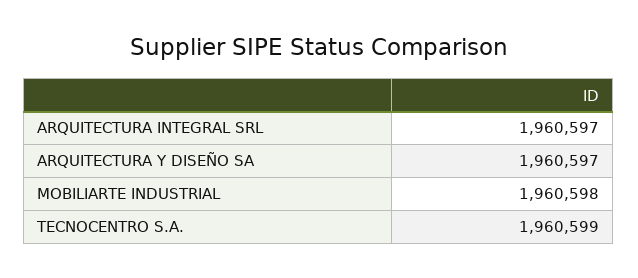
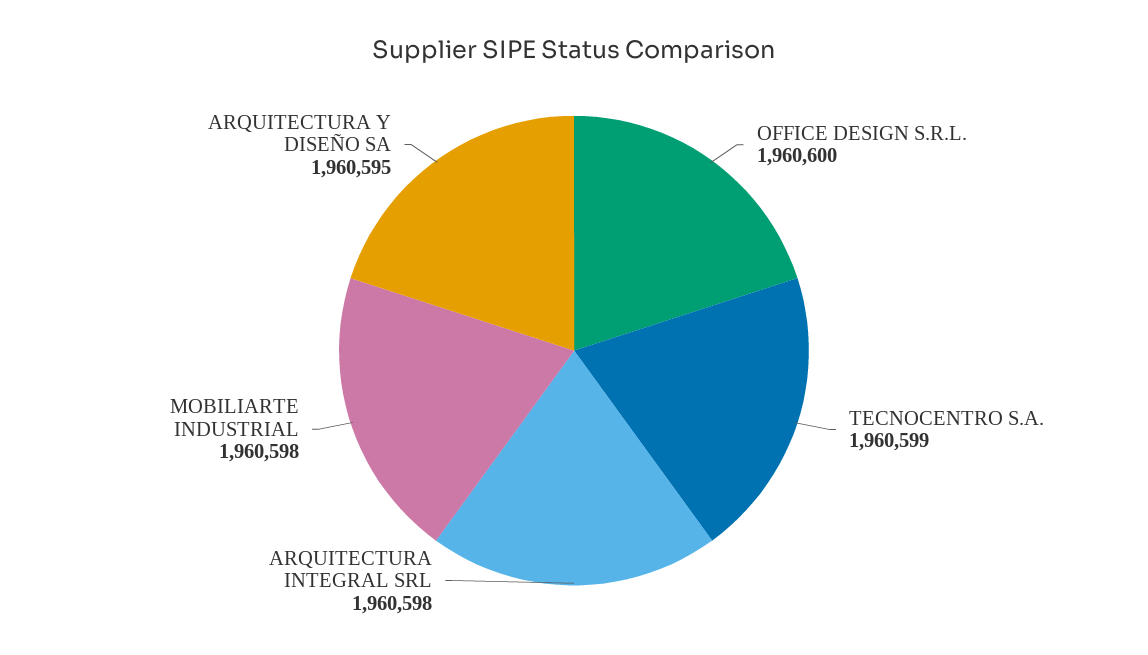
  {
-   "ARQUITECTURA INTEGRAL SRL": 1960597,
+   "ARQUITECTURA INTEGRAL SRL": 1960598,
-   "ARQUITECTURA Y DISEÑO SA": 1960597,
+   "ARQUITECTURA Y DISEÑO SA": 1960595,
    "MOBILIARTE INDUSTRIAL": 1960598,
-   "TECNOCENTRO S.A.": 1960599
+   "TECNOCENTRO S.A.": 1960599,
+   "OFFICE DESIGN S.R.L.": 1960600
  }

